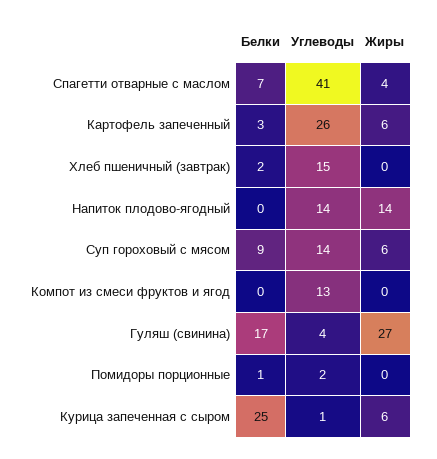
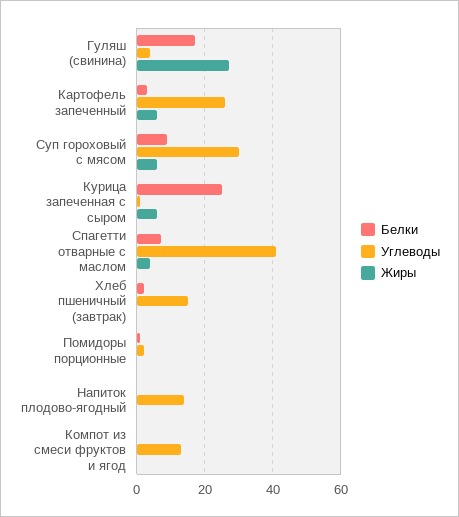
  {
    "Белки": {
      "Спагетти отварные с маслом": 7,
      "Картофель запеченный": 3,
      "Хлеб пшеничный (завтрак)": 2,
      "Напиток плодово-ягодный": 0,
      "Суп гороховый с мясом": 9,
      "Компот из смеси фруктов и ягод": 0,
      "Гуляш (свинина)": 17,
      "Помидоры порционные": 1,
      "Курица запеченная с сыром": 25
    },
    "Углеводы": {
      "Спагетти отварные с маслом": 41,
      "Картофель запеченный": 26,
      "Хлеб пшеничный (завтрак)": 15,
      "Напиток плодово-ягодный": 14,
-     "Суп гороховый с мясом": 14,
+     "Суп гороховый с мясом": 30,
      "Компот из смеси фруктов и ягод": 13,
      "Гуляш (свинина)": 4,
      "Помидоры порционные": 2,
      "Курица запеченная с сыром": 1
    },
    "Жиры": {
      "Спагетти отварные с маслом": 4,
      "Картофель запеченный": 6,
      "Хлеб пшеничный (завтрак)": 0,
-     "Напиток плодово-ягодный": 14,
+     "Напиток плодово-ягодный": 0,
      "Суп гороховый с мясом": 6,
      "Компот из смеси фруктов и ягод": 0,
      "Гуляш (свинина)": 27,
      "Помидоры порционные": 0,
      "Курица запеченная с сыром": 6
    }
  }

